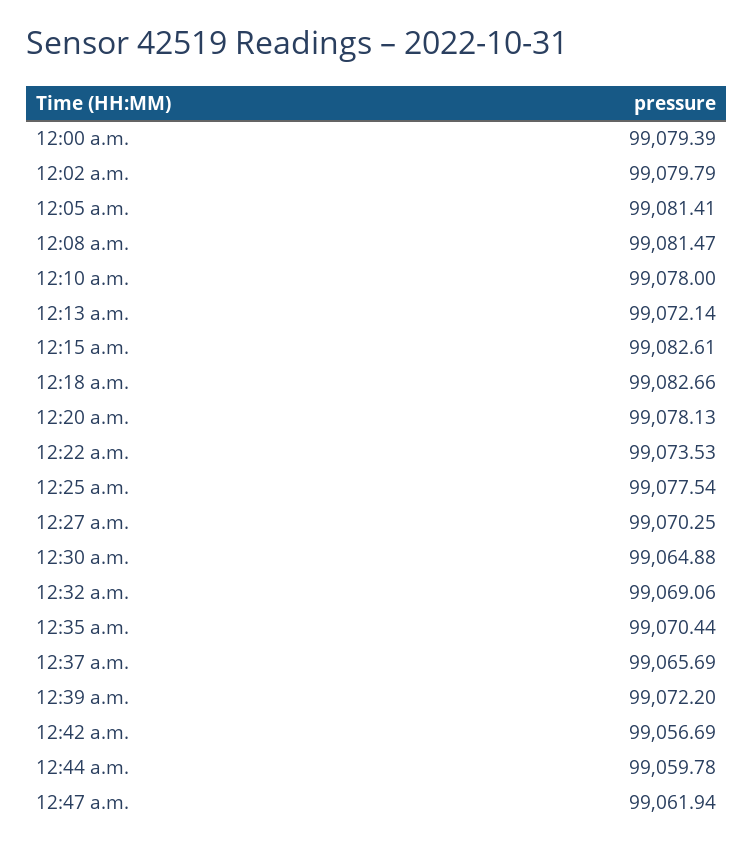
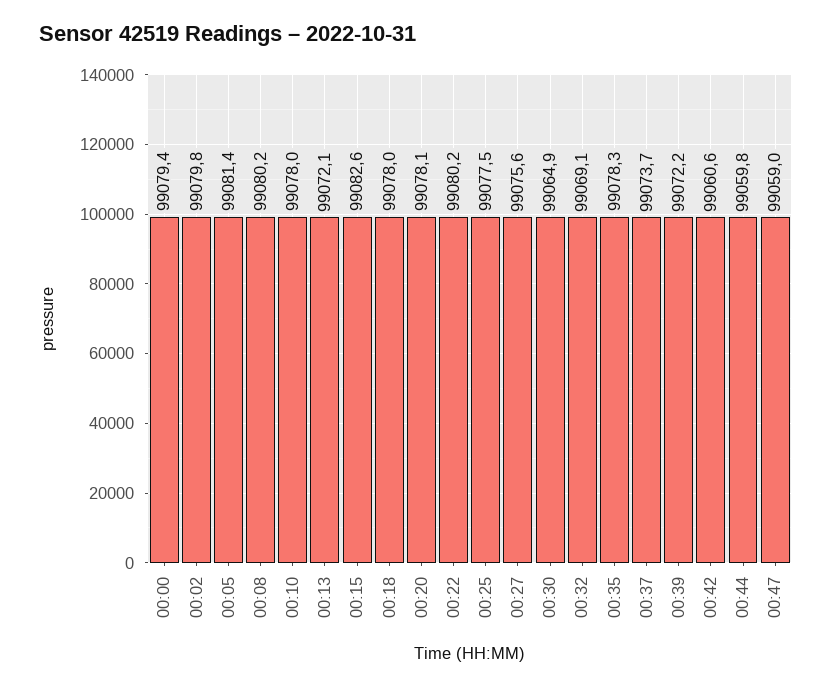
  {
    "12:00 a.m.": 99079.39,
    "12:02 a.m.": 99079.79,
    "12:05 a.m.": 99081.41,
-   "12:08 a.m.": 99081.47,
+   "12:08 a.m.": 99080.2,
    "12:10 a.m.": 99078,
    "12:13 a.m.": 99072.14,
    "12:15 a.m.": 99082.61,
-   "12:18 a.m.": 99082.66,
+   "12:18 a.m.": 99078,
    "12:20 a.m.": 99078.13,
-   "12:22 a.m.": 99073.53,
+   "12:22 a.m.": 99080.2,
    "12:25 a.m.": 99077.54,
-   "12:27 a.m.": 99070.25,
+   "12:27 a.m.": 99075.6,
    "12:30 a.m.": 99064.88,
    "12:32 a.m.": 99069.06,
-   "12:35 a.m.": 99070.44,
+   "12:35 a.m.": 99078.3,
-   "12:37 a.m.": 99065.69,
+   "12:37 a.m.": 99073.7,
    "12:39 a.m.": 99072.2,
-   "12:42 a.m.": 99056.69,
+   "12:42 a.m.": 99060.6,
    "12:44 a.m.": 99059.78,
-   "12:47 a.m.": 99061.94
+   "12:47 a.m.": 99059
  }

